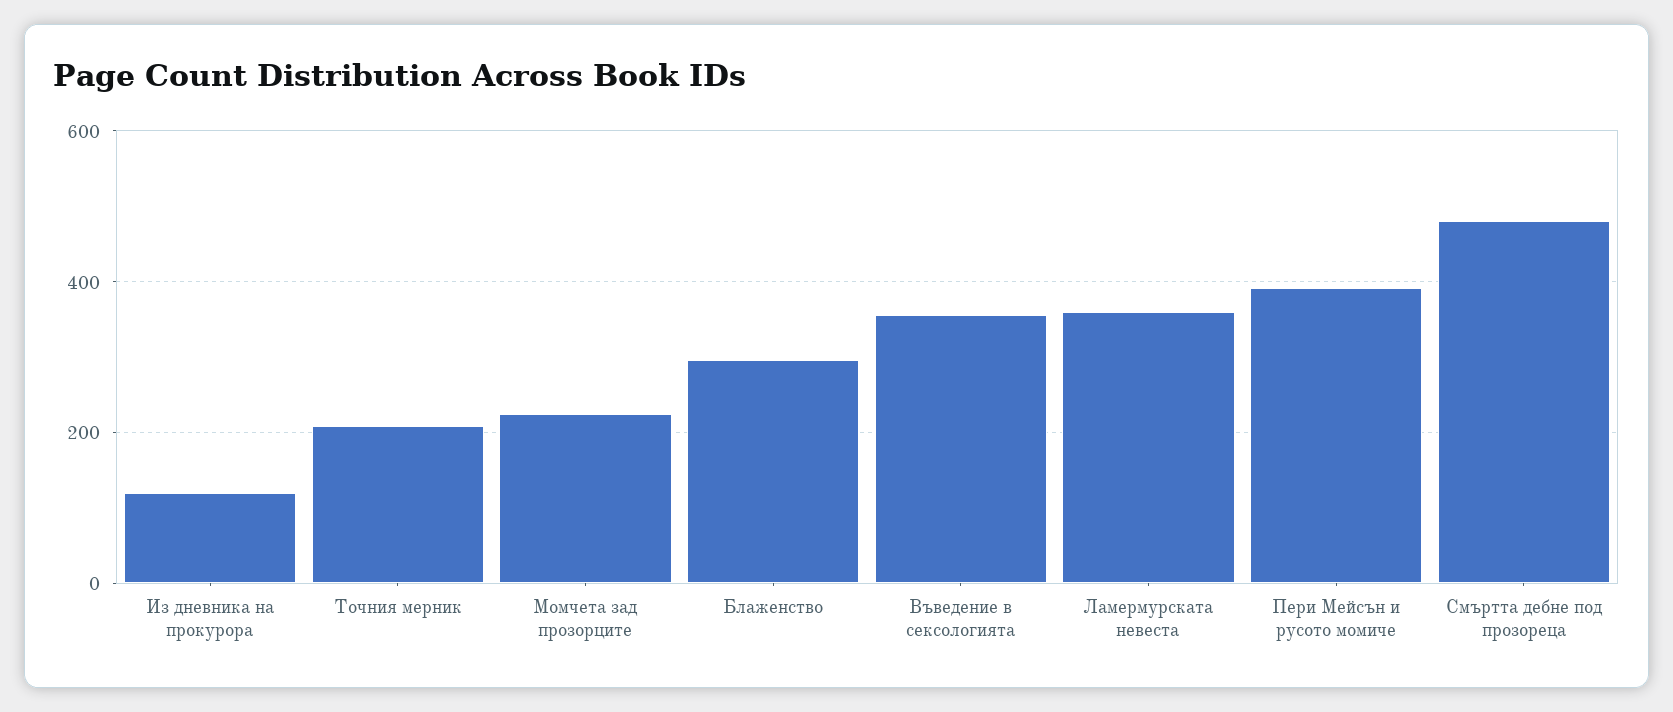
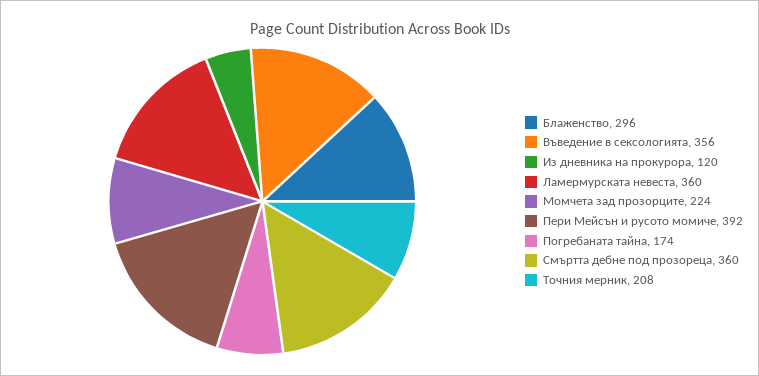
  {
    "Из дневника на прокурора": 120,
    "Точния мерник": 208,
    "Момчета зад прозорците": 224,
    "Блаженство": 296,
    "Въведение в сексологията": 356,
    "Ламермурската невеста": 360,
    "Пери Мейсън и русото момиче": 392,
-   "Смъртта дебне под прозореца": 480
+   "Смъртта дебне под прозореца": 360,
+   "Погребаната тайна": 174
  }

